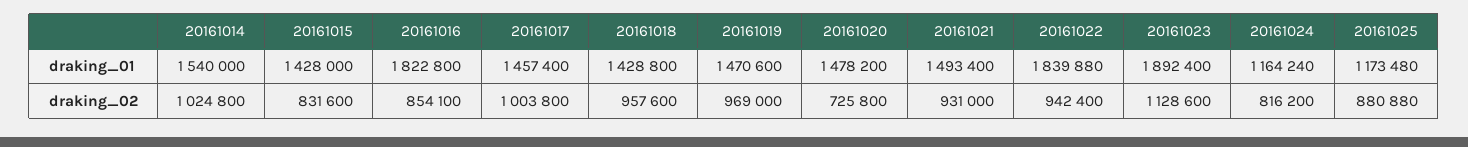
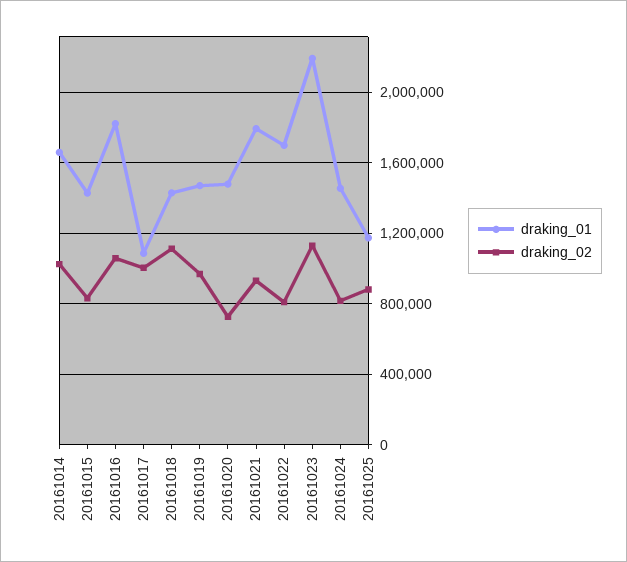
  {
    "draking_01": {
-     "20161014": 1540000,
+     "20161014": 1650000,
      "20161015": 1428000,
      "20161016": 1822800,
-     "20161017": 1457400,
+     "20161017": 1100000,
      "20161018": 1428800,
      "20161019": 1470600,
      "20161020": 1478200,
-     "20161021": 1493400,
+     "20161021": 1800000,
-     "20161022": 1839880,
+     "20161022": 1700000,
-     "20161023": 1892400,
+     "20161023": 2200000,
-     "20161024": 1164240,
+     "20161024": 1450000,
      "20161025": 1173480
    },
    "draking_02": {
      "20161014": 1024800,
      "20161015": 831600,
-     "20161016": 854100,
+     "20161016": 1050000,
      "20161017": 1003800,
-     "20161018": 957600,
+     "20161018": 1100000,
      "20161019": 969000,
      "20161020": 725800,
      "20161021": 931000,
-     "20161022": 942400,
+     "20161022": 800000,
      "20161023": 1128600,
      "20161024": 816200,
      "20161025": 880880
    }
  }

